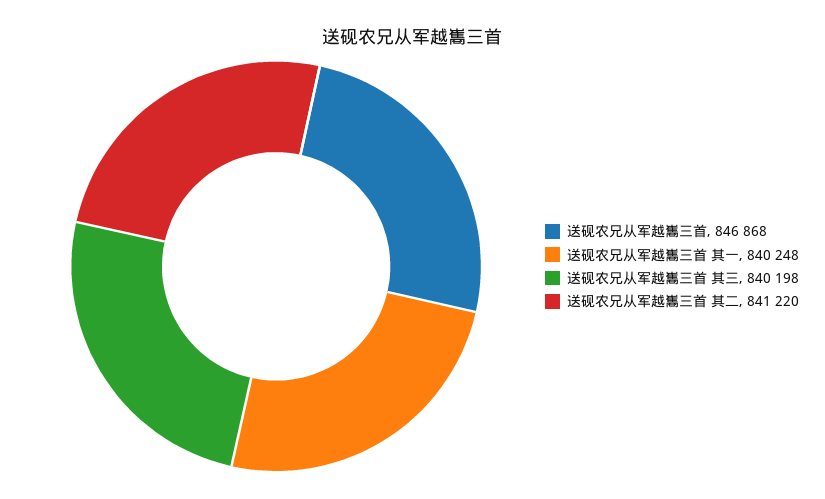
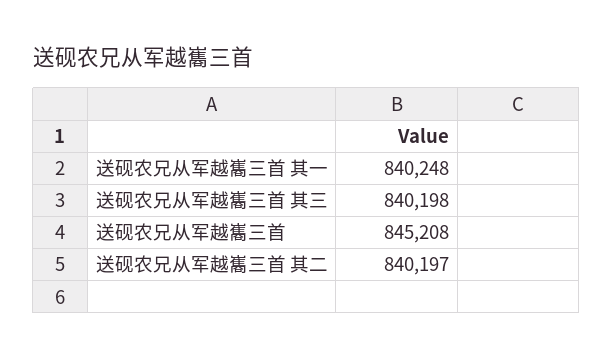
  {
-   "送砚农兄从军越巂三首": 846868,
+   "送砚农兄从军越巂三首": 845208,
    "送砚农兄从军越巂三首 其一": 840248,
    "送砚农兄从军越巂三首 其三": 840198,
-   "送砚农兄从军越巂三首 其二": 841220
+   "送砚农兄从军越巂三首 其二": 840197
  }

